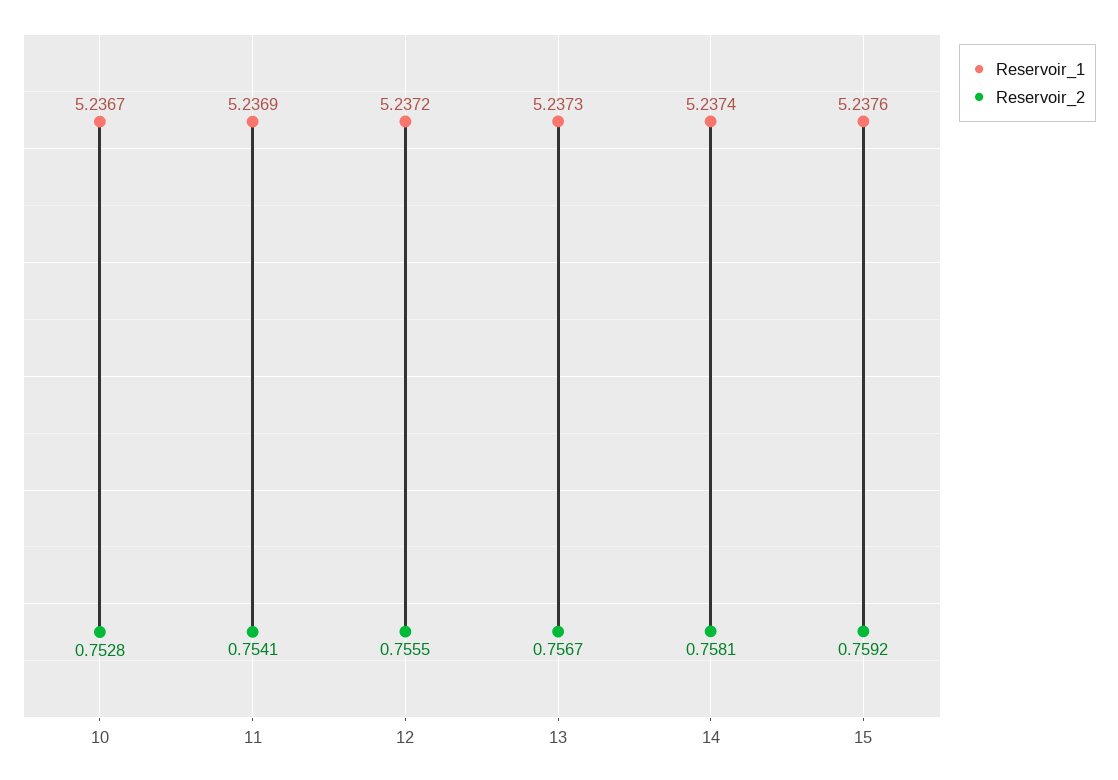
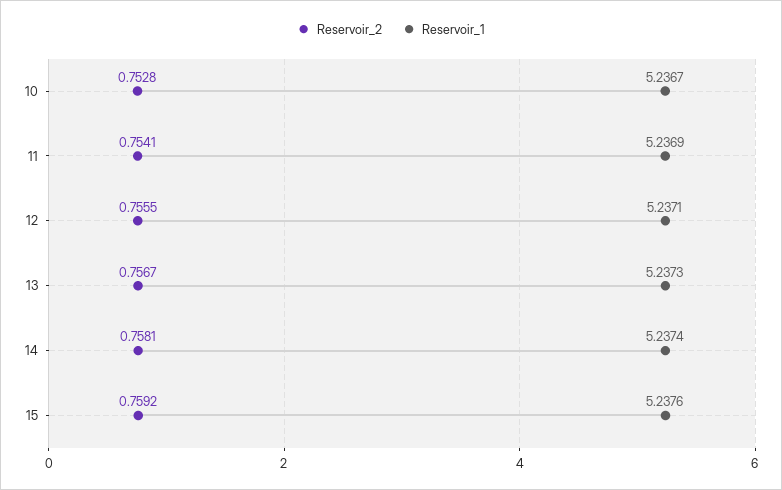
  {
    "Reservoir_1": {
      "10": 5.2367,
      "11": 5.2369,
-     "12": 5.2372,
+     "12": 5.2371,
      "13": 5.2373,
      "14": 5.2374,
      "15": 5.2376
    },
    "Reservoir_2": {
      "10": 0.7528,
      "11": 0.7541,
      "12": 0.7555,
      "13": 0.7567,
      "14": 0.7581,
      "15": 0.7592
    }
  }

